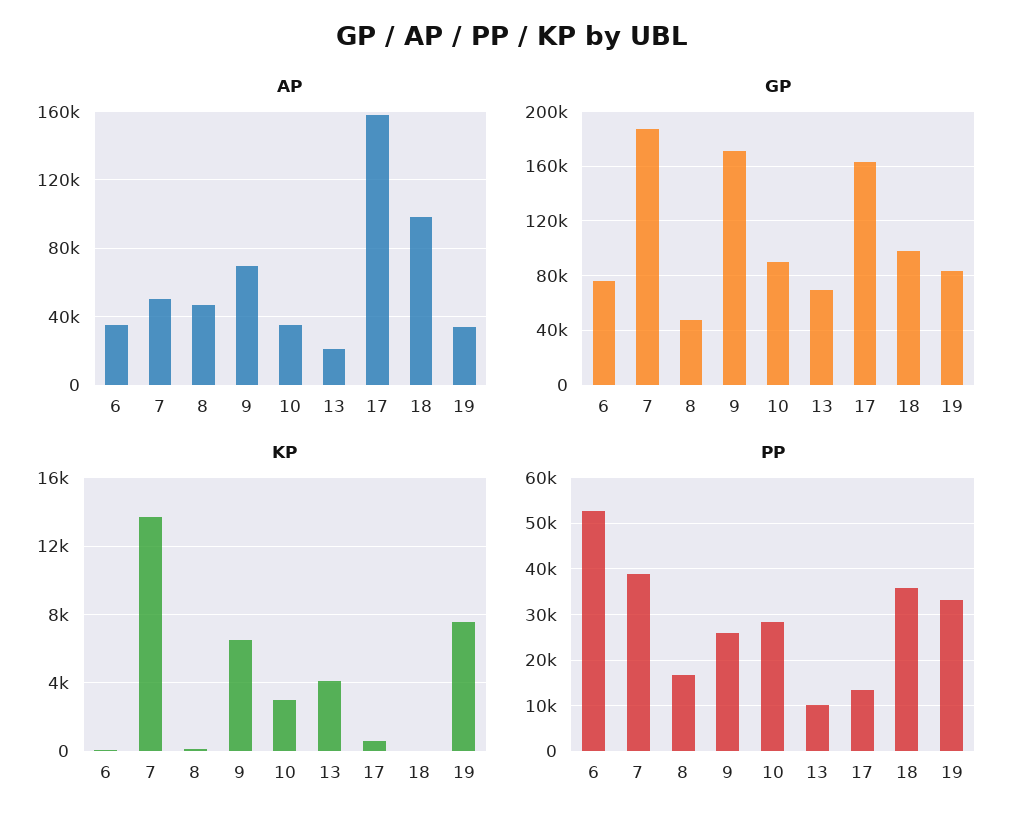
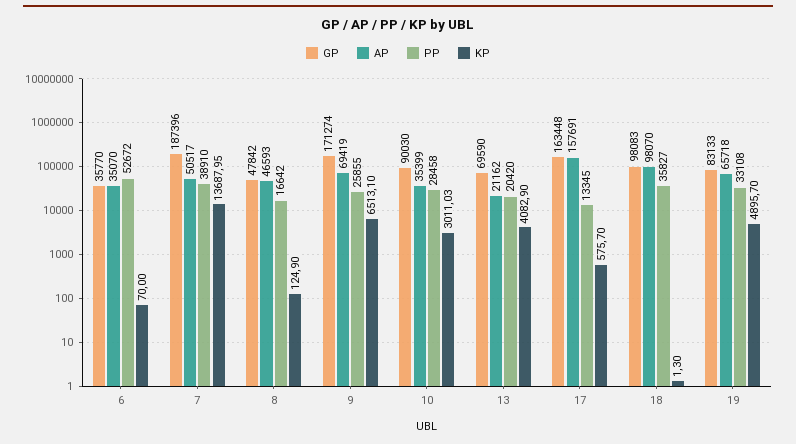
  {
    "AP": {
      "6": 35070,
      "7": 50517,
      "8": 46593,
      "9": 69419,
      "10": 35399,
      "13": 21162,
      "17": 157691,
      "18": 98070,
-     "19": 35000
+     "19": 65718
    },
    "GP": {
-     "6": 75000,
+     "6": 35770,
      "7": 187396,
      "8": 47842,
      "9": 171274,
      "10": 90030,
      "13": 69590,
      "17": 163448,
      "18": 98083,
      "19": 83133
    },
    "KP": {
      "6": 70,
      "7": 13687.95,
      "8": 124.9,
      "9": 6513.1,
      "10": 3011.03,
      "13": 4082.9,
      "17": 575.7,
      "18": 1.3,
-     "19": 7500
+     "19": 4895.7
    },
    "PP": {
      "6": 52672,
      "7": 38910,
      "8": 16642,
      "9": 25855,
      "10": 28458,
-     "13": 10000,
+     "13": 20420,
      "17": 13345,
      "18": 35827,
      "19": 33108
    }
  }

